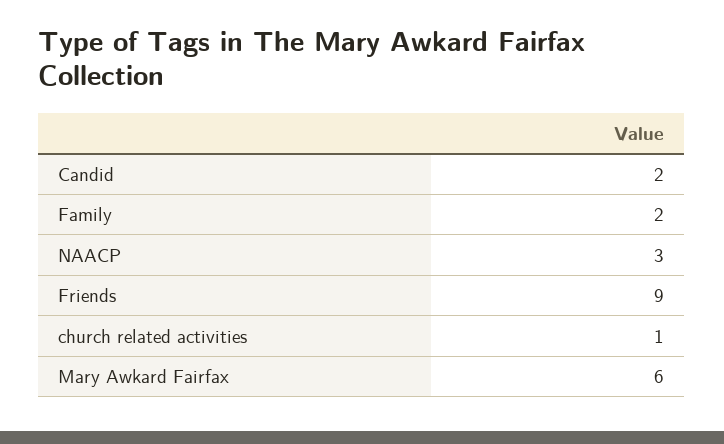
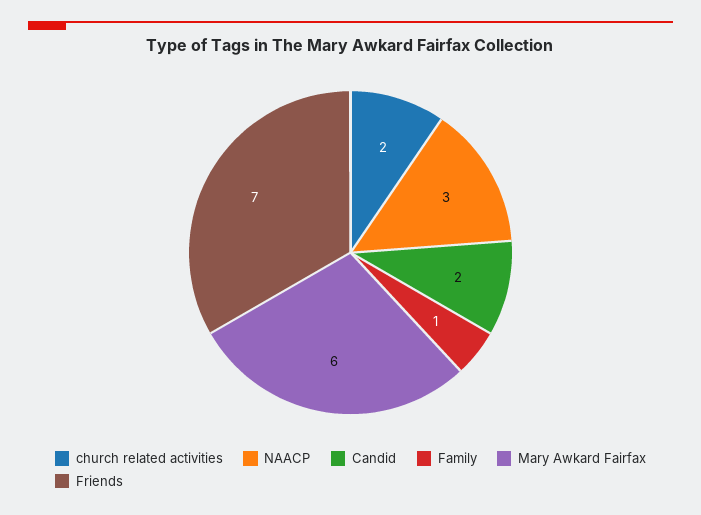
  {
    "Candid": 2,
-   "Family": 2,
+   "Family": 1,
    "NAACP": 3,
-   "Friends": 9,
+   "Friends": 7,
-   "church related activities": 1,
+   "church related activities": 2,
    "Mary Awkard Fairfax": 6
  }

